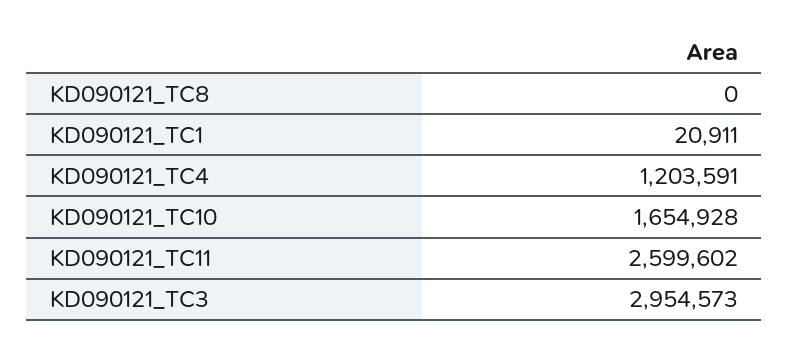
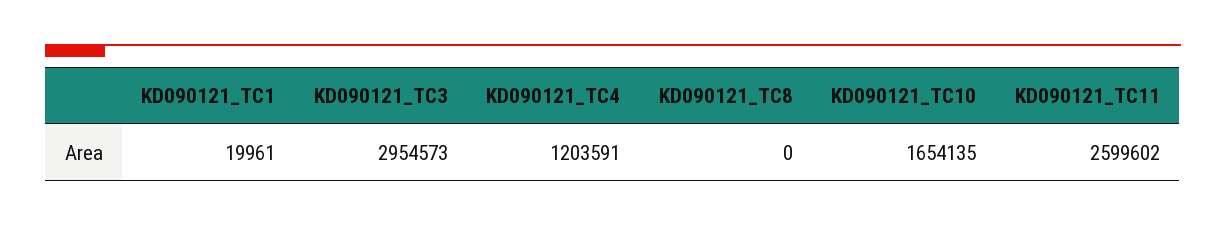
  {
    "KD090121_TC8": 0,
-   "KD090121_TC1": 20911,
+   "KD090121_TC1": 19961,
    "KD090121_TC4": 1203591,
-   "KD090121_TC10": 1654928,
+   "KD090121_TC10": 1654135,
    "KD090121_TC11": 2599602,
    "KD090121_TC3": 2954573
  }

